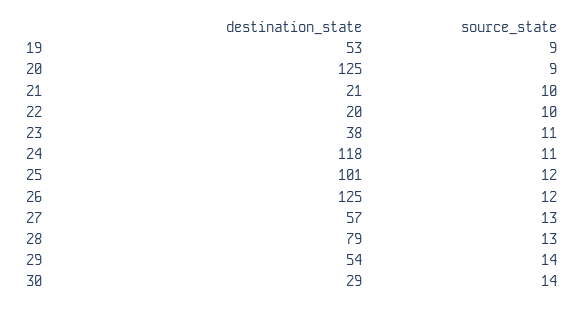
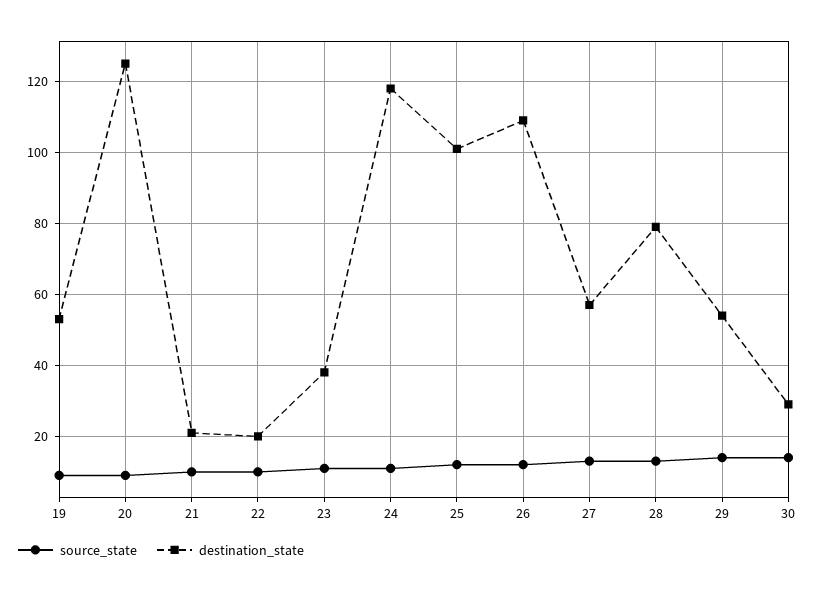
  {
    "destination_state": {
      "19": 53,
      "20": 125,
      "21": 21,
      "22": 20,
      "23": 38,
      "24": 118,
      "25": 101,
-     "26": 125,
+     "26": 110,
      "27": 57,
      "28": 79,
      "29": 54,
      "30": 29
    },
    "source_state": {
      "19": 9,
      "20": 9,
      "21": 10,
      "22": 10,
      "23": 11,
      "24": 11,
      "25": 12,
      "26": 12,
      "27": 13,
      "28": 13,
      "29": 14,
      "30": 14
    }
  }

